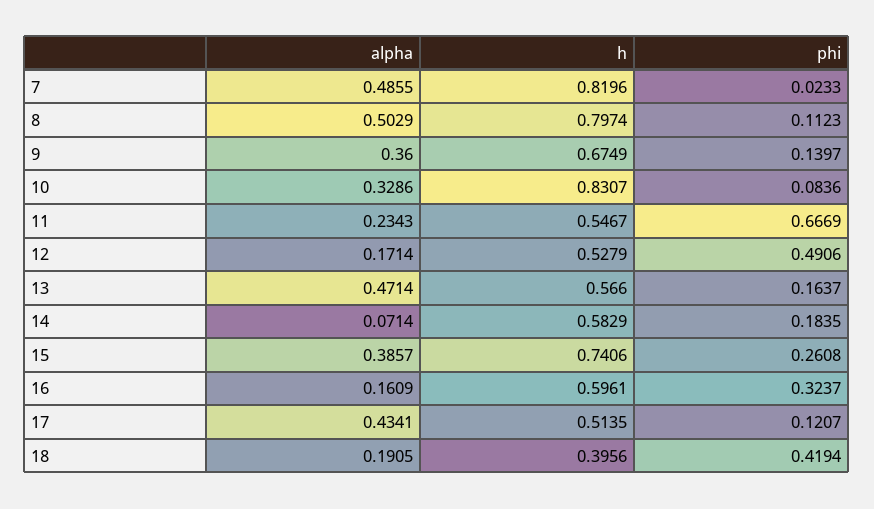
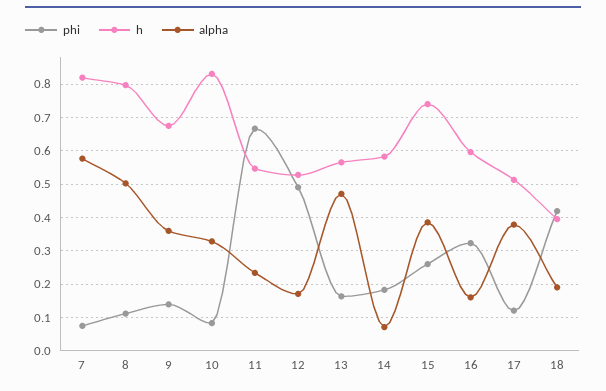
  {
    "alpha": {
-     "7": 0.4855,
+     "7": 0.58,
      "8": 0.5029,
      "9": 0.36,
      "10": 0.3286,
      "11": 0.2343,
      "12": 0.1714,
      "13": 0.4714,
      "14": 0.0714,
      "15": 0.3857,
      "16": 0.1609,
-     "17": 0.4341,
+     "17": 0.38,
      "18": 0.1905
    },
    "h": {
      "7": 0.8196,
      "8": 0.7974,
      "9": 0.6749,
      "10": 0.8307,
      "11": 0.5467,
      "12": 0.5279,
      "13": 0.566,
      "14": 0.5829,
      "15": 0.7406,
      "16": 0.5961,
      "17": 0.5135,
      "18": 0.3956
    },
    "phi": {
-     "7": 0.0233,
+     "7": 0.08,
      "8": 0.1123,
      "9": 0.1397,
      "10": 0.0836,
      "11": 0.6669,
      "12": 0.4906,
      "13": 0.1637,
      "14": 0.1835,
      "15": 0.2608,
      "16": 0.3237,
      "17": 0.1207,
      "18": 0.4194
    }
  }

